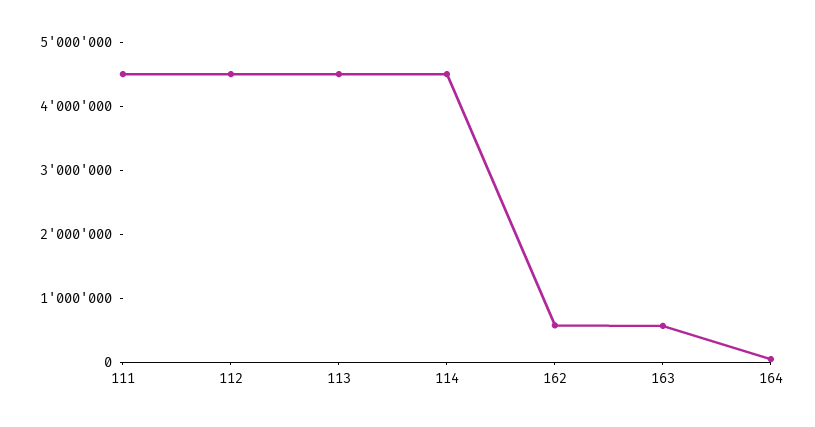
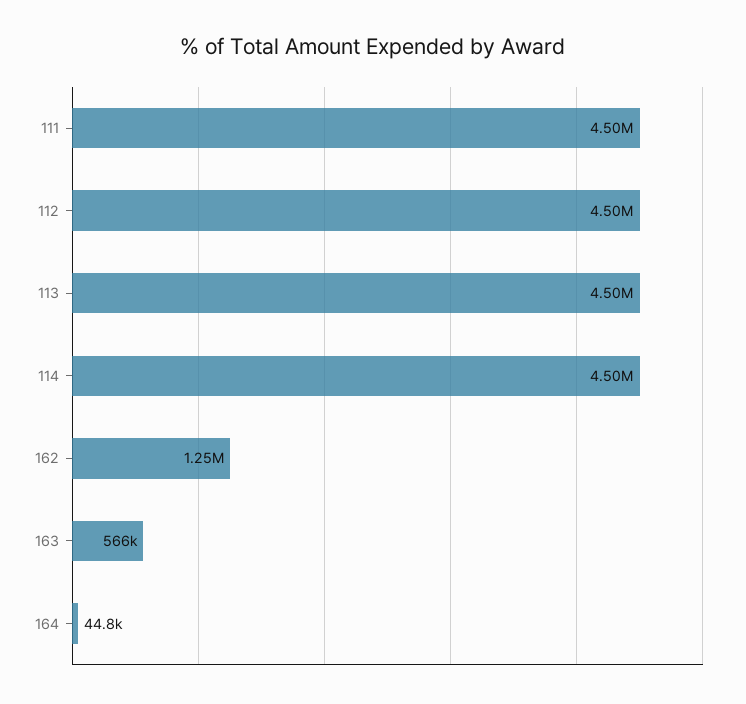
  {
    "111": 4500000,
    "112": 4500000,
    "113": 4500000,
    "114": 4500000,
-   "162": 600000,
+   "162": 1250000,
    "163": 566000,
    "164": 44800
  }

